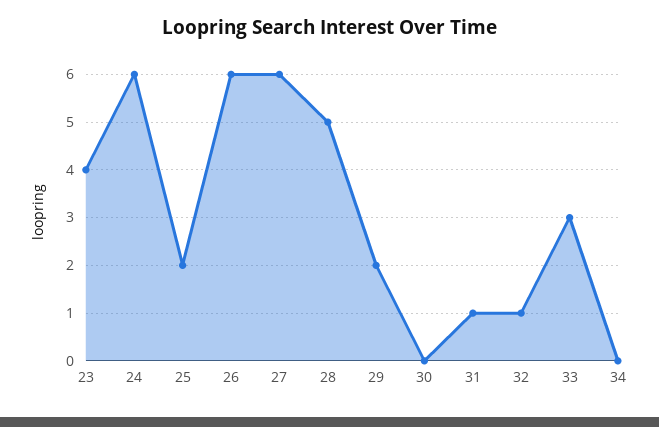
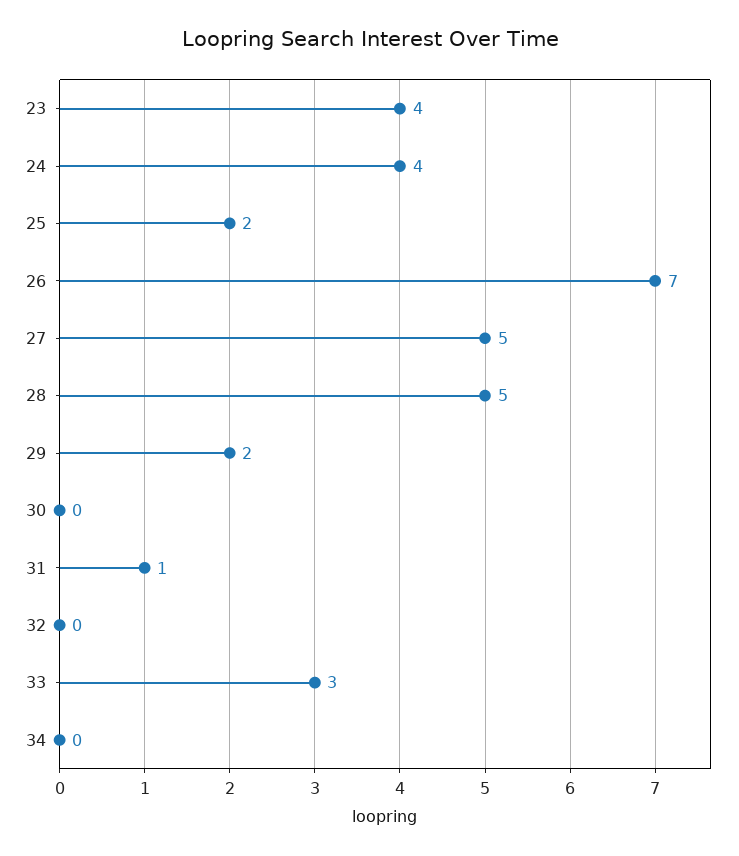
  {
    "23": 4,
-   "24": 6,
+   "24": 4,
    "25": 2,
-   "26": 6,
+   "26": 7,
-   "27": 6,
+   "27": 5,
    "28": 5,
    "29": 2,
    "30": 0,
    "31": 1,
-   "32": 1,
+   "32": 0,
    "33": 3,
    "34": 0
  }

